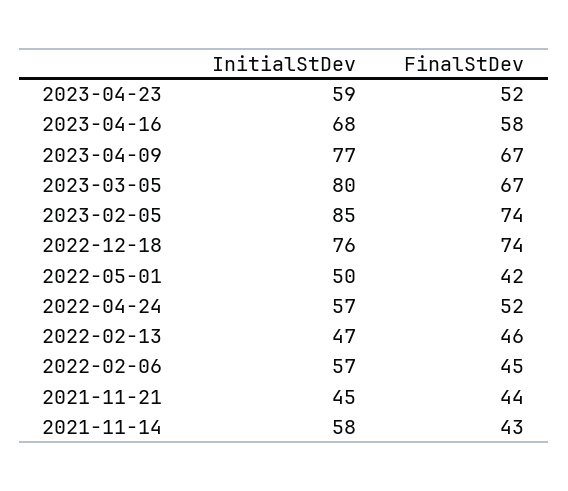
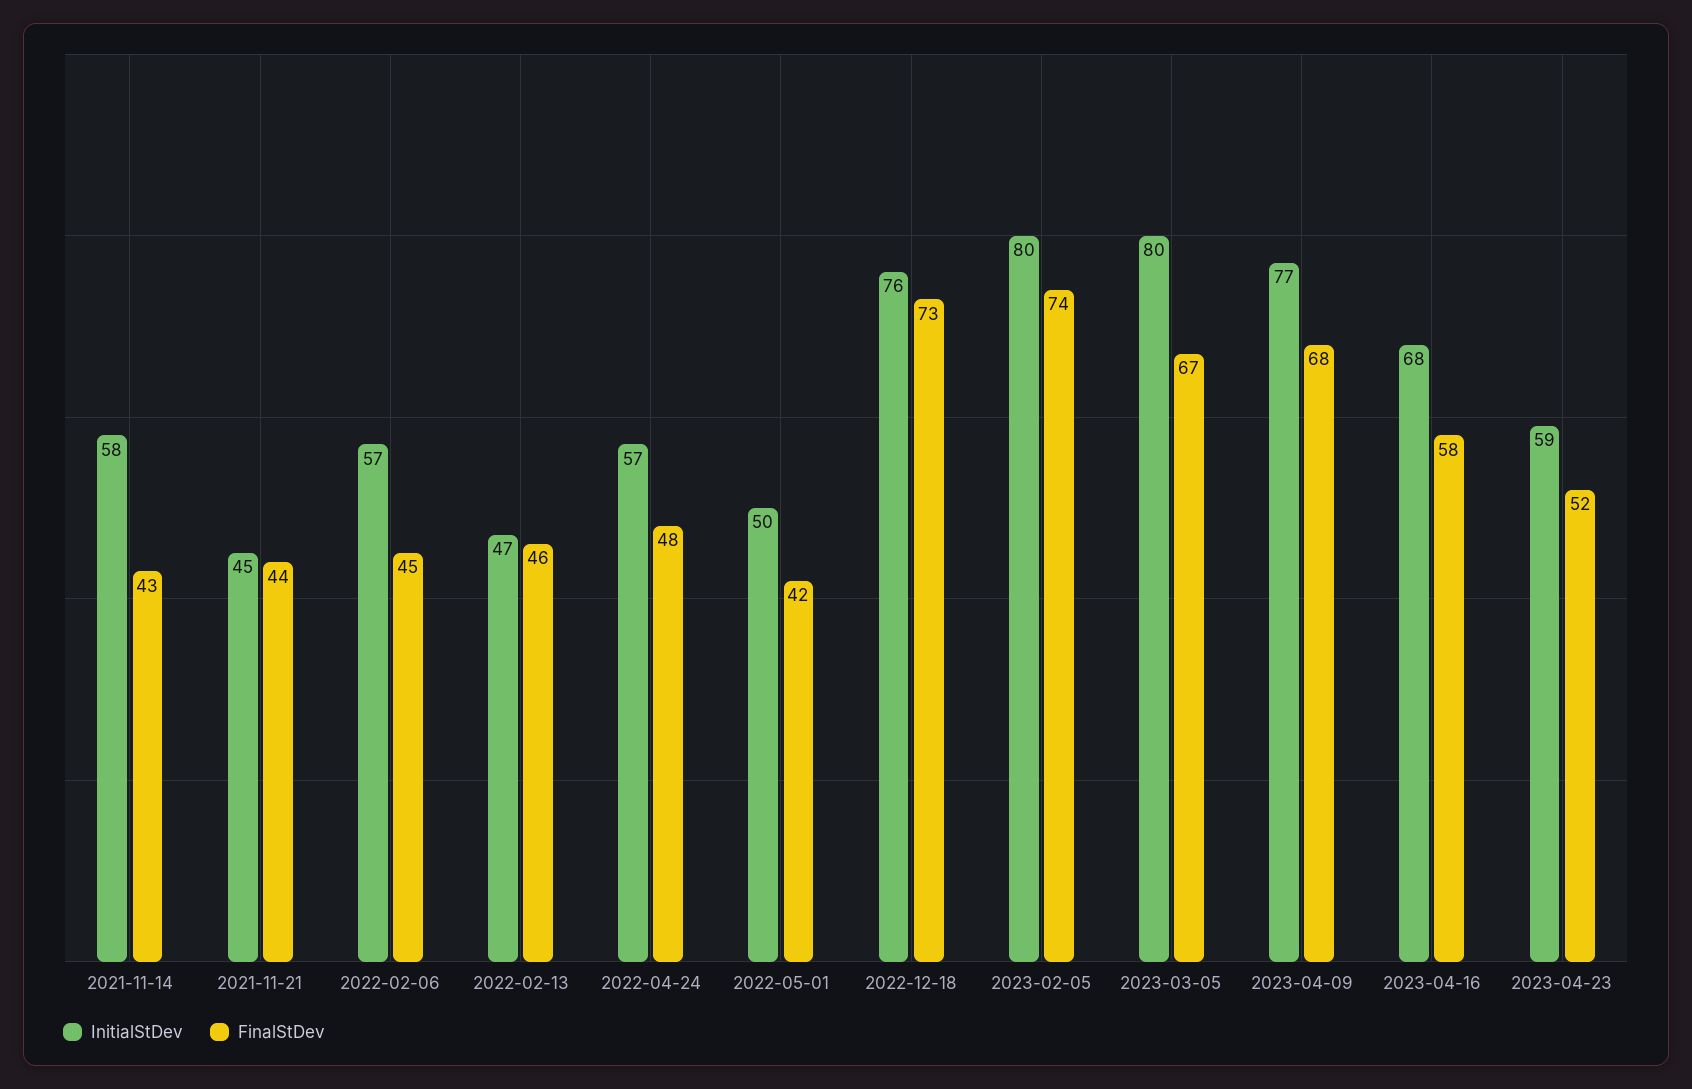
  {
    "InitialStDev": {
      "2023-04-23": 59,
      "2023-04-16": 68,
      "2023-04-09": 77,
      "2023-03-05": 80,
-     "2023-02-05": 85,
+     "2023-02-05": 80,
      "2022-12-18": 76,
      "2022-05-01": 50,
      "2022-04-24": 57,
      "2022-02-13": 47,
      "2022-02-06": 57,
      "2021-11-21": 45,
      "2021-11-14": 58
    },
    "FinalStDev": {
      "2023-04-23": 52,
      "2023-04-16": 58,
-     "2023-04-09": 67,
+     "2023-04-09": 68,
      "2023-03-05": 67,
      "2023-02-05": 74,
-     "2022-12-18": 74,
+     "2022-12-18": 73,
      "2022-05-01": 42,
-     "2022-04-24": 52,
+     "2022-04-24": 48,
      "2022-02-13": 46,
      "2022-02-06": 45,
      "2021-11-21": 44,
      "2021-11-14": 43
    }
  }

